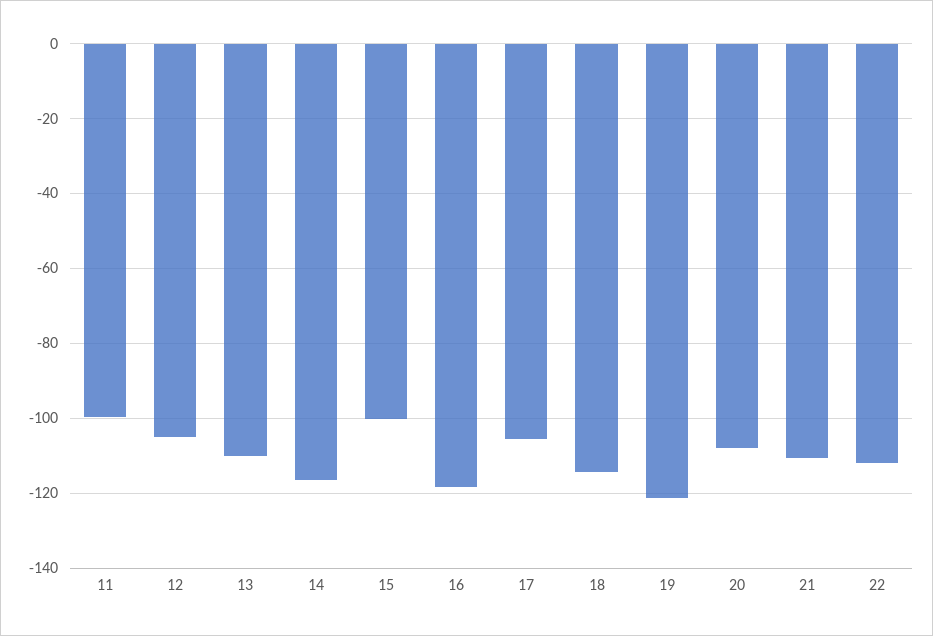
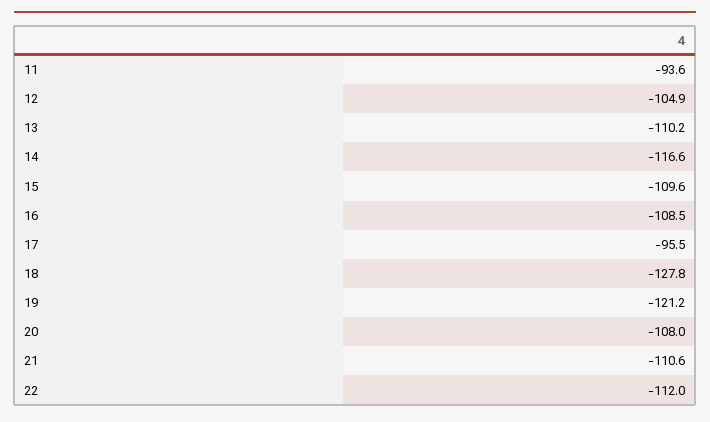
  {
-   "11": -100,
+   "11": -93.6,
    "12": -104.9,
    "13": -110.2,
    "14": -116.6,
-   "15": -100,
+   "15": -109.6,
-   "16": -118,
+   "16": -108.5,
-   "17": -106,
+   "17": -95.5,
-   "18": -114,
+   "18": -127.8,
    "19": -121.2,
    "20": -108,
    "21": -110.6,
    "22": -112
  }

